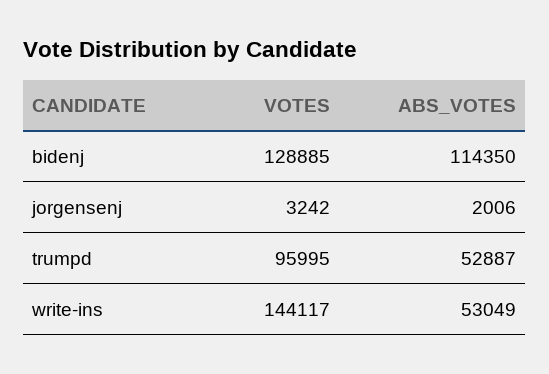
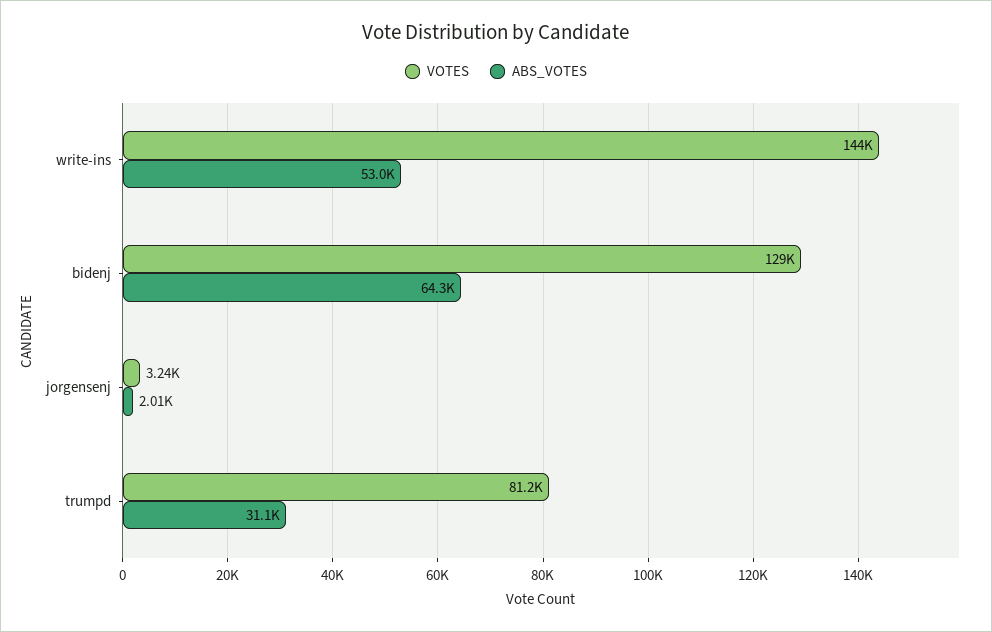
  {
    "VOTES": {
      "bidenj": 128885,
      "jorgensenj": 3242,
-     "trumpd": 95995,
+     "trumpd": 81200,
      "write-ins": 144117
    },
    "ABS_VOTES": {
-     "bidenj": 114350,
+     "bidenj": 64300,
      "jorgensenj": 2006,
-     "trumpd": 52887,
+     "trumpd": 31100,
      "write-ins": 53049
    }
  }

